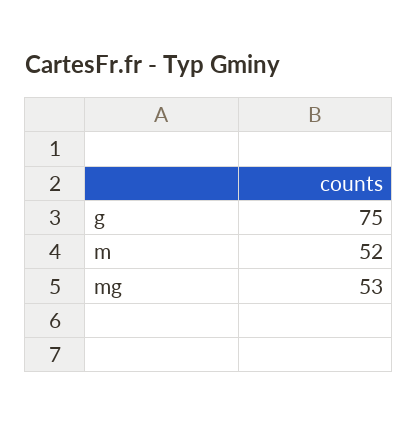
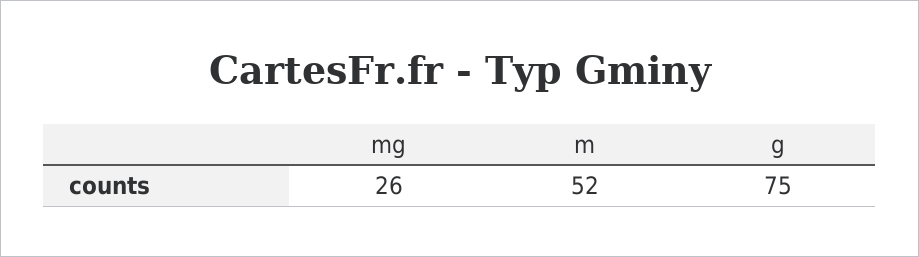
  {
    "g": 75,
    "m": 52,
-   "mg": 53
+   "mg": 26
  }

